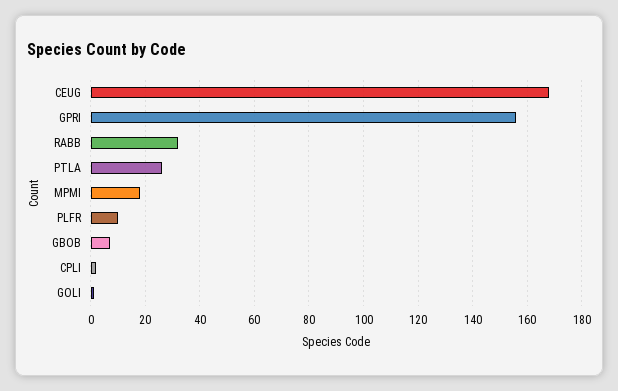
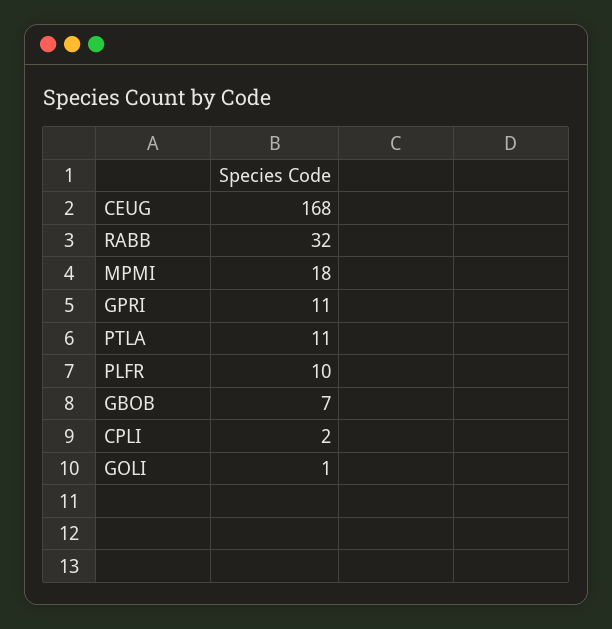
  {
    "CEUG": 168,
-   "GPRI": 155,
+   "GPRI": 11,
    "RABB": 32,
-   "PTLA": 25,
+   "PTLA": 11,
    "MPMI": 18,
    "PLFR": 10,
    "GBOB": 7,
    "CPLI": 2,
    "GOLI": 1
  }

